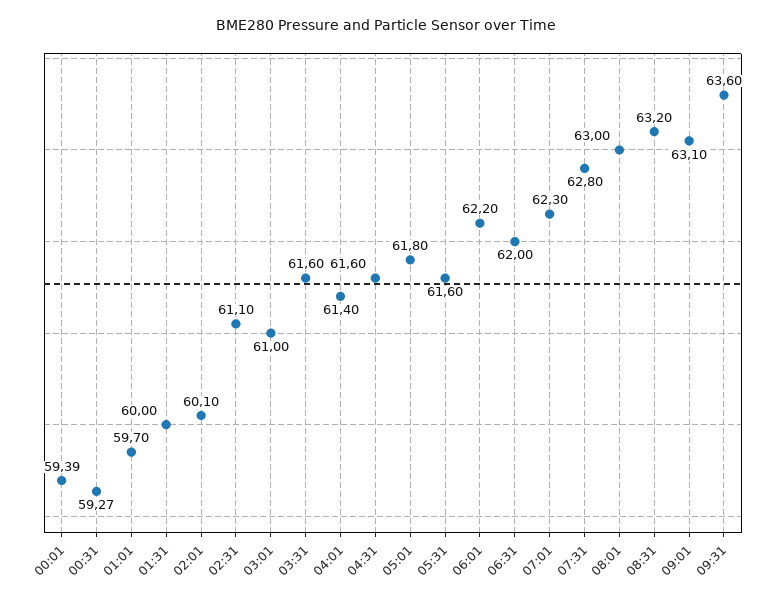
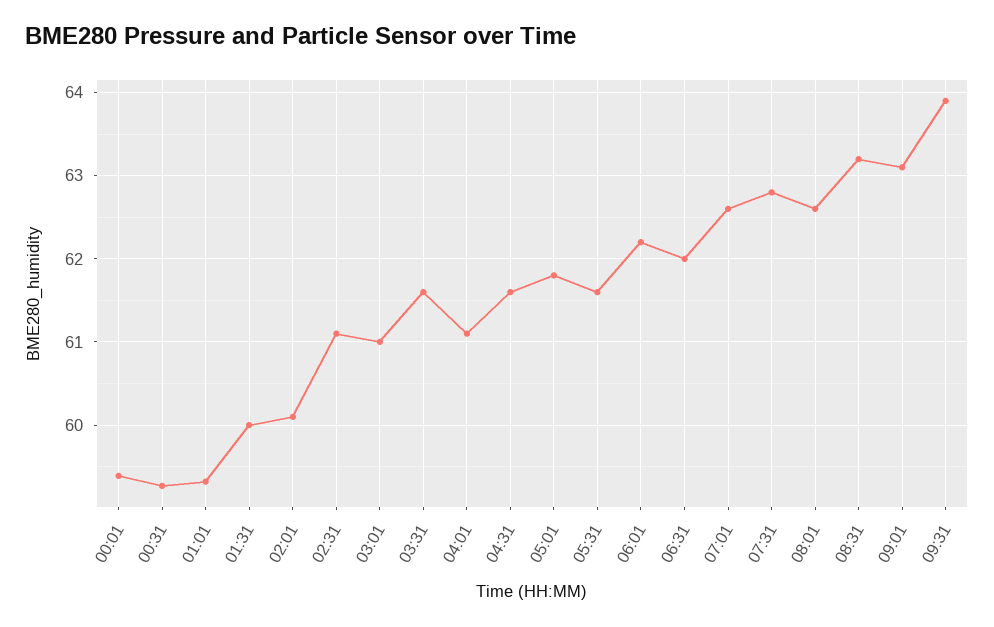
  {
    "00:01": 59.39,
    "00:31": 59.27,
-   "01:01": 59.7,
+   "01:01": 59.3,
    "01:31": 60,
    "02:01": 60.1,
    "02:31": 61.1,
    "03:01": 61,
    "03:31": 61.6,
-   "04:01": 61.4,
+   "04:01": 61.1,
    "04:31": 61.6,
    "05:01": 61.8,
    "05:31": 61.6,
    "06:01": 62.2,
    "06:31": 62,
-   "07:01": 62.3,
+   "07:01": 62.6,
    "07:31": 62.8,
-   "08:01": 63,
+   "08:01": 62.6,
    "08:31": 63.2,
    "09:01": 63.1,
-   "09:31": 63.6
+   "09:31": 63.9
  }

